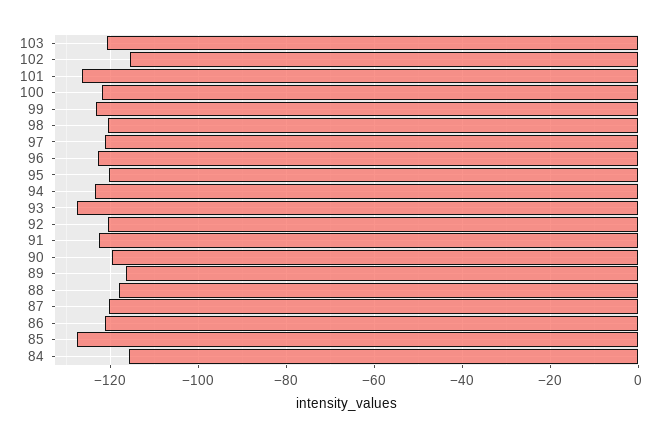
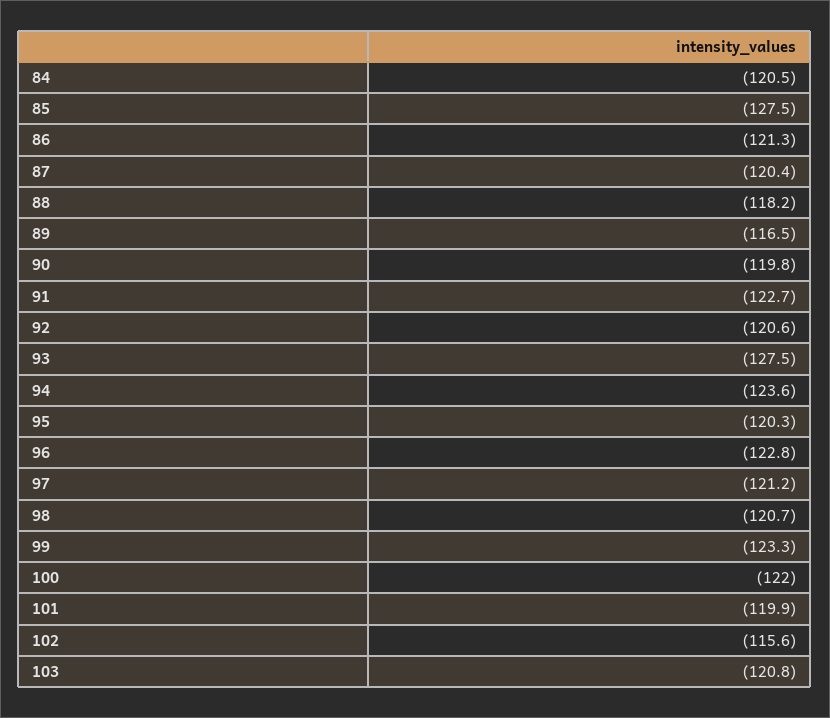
  {
    "103": -120.8,
    "102": -115.6,
-   "101": -126,
+   "101": -119.9,
    "100": -122,
    "99": -123.3,
    "98": -120.7,
    "97": -121.2,
    "96": -122.8,
    "95": -120.3,
    "94": -123.6,
    "93": -127.5,
    "92": -120.6,
    "91": -122.7,
    "90": -119.8,
    "89": -116.5,
    "88": -118.2,
    "87": -120.4,
    "86": -121.3,
    "85": -127.5,
-   "84": -116
+   "84": -120.5
  }

